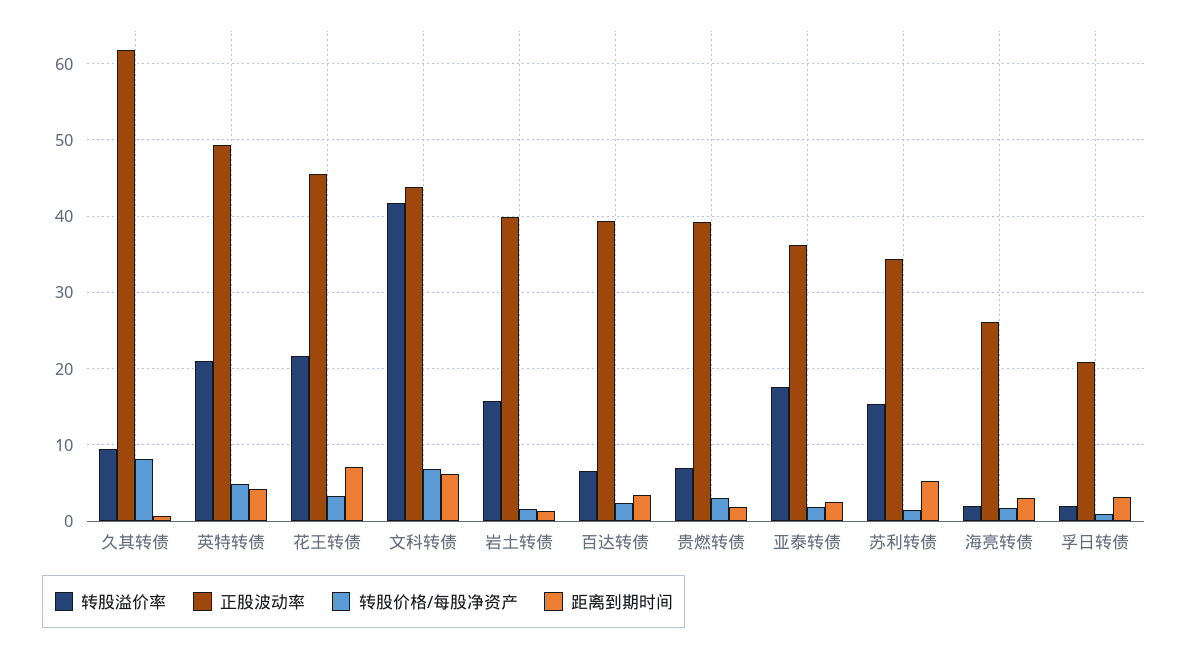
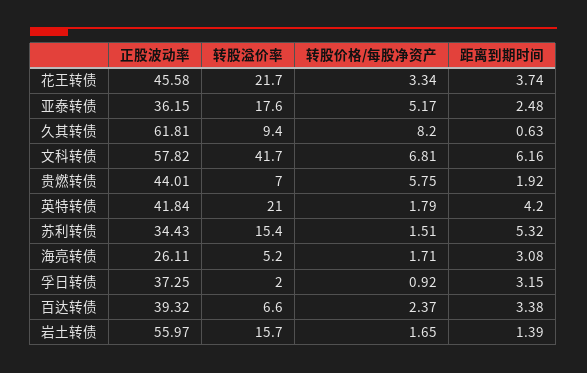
  {
    "转股溢价率": {
      "久其转债": 9.4,
      "英特转债": 21,
      "花王转债": 21.7,
      "文科转债": 41.7,
      "岩土转债": 15.7,
      "百达转债": 6.6,
      "贵燃转债": 7,
      "亚泰转债": 17.6,
      "苏利转债": 15.4,
-     "海亮转债": 2,
+     "海亮转债": 5.2,
      "孚日转债": 2
    },
    "正股波动率": {
      "久其转债": 61.81,
-     "英特转债": 49,
+     "英特转债": 41.84,
      "花王转债": 45.58,
-     "文科转债": 44,
+     "文科转债": 57.82,
-     "岩土转债": 40,
+     "岩土转债": 55.97,
      "百达转债": 39.32,
-     "贵燃转债": 39,
+     "贵燃转债": 44.01,
      "亚泰转债": 36.15,
      "苏利转债": 34.43,
      "海亮转债": 26.11,
-     "孚日转债": 21
+     "孚日转债": 37.25
    },
    "转股价格/每股净资产": {
      "久其转债": 8.2,
-     "英特转债": 5,
+     "英特转债": 1.79,
      "花王转债": 3.34,
      "文科转债": 6.81,
      "岩土转债": 1.65,
      "百达转债": 2.37,
-     "贵燃转债": 3,
+     "贵燃转债": 5.75,
-     "亚泰转债": 2,
+     "亚泰转债": 5.17,
      "苏利转债": 1.51,
      "海亮转债": 1.71,
      "孚日转债": 0.92
    },
    "距离到期时间": {
      "久其转债": 0.63,
      "英特转债": 4.2,
-     "花王转债": 7,
+     "花王转债": 3.74,
      "文科转债": 6.16,
      "岩土转债": 1.39,
      "百达转债": 3.38,
      "贵燃转债": 1.92,
      "亚泰转债": 2.48,
      "苏利转债": 5.32,
      "海亮转债": 3.08,
      "孚日转债": 3.15
    }
  }

